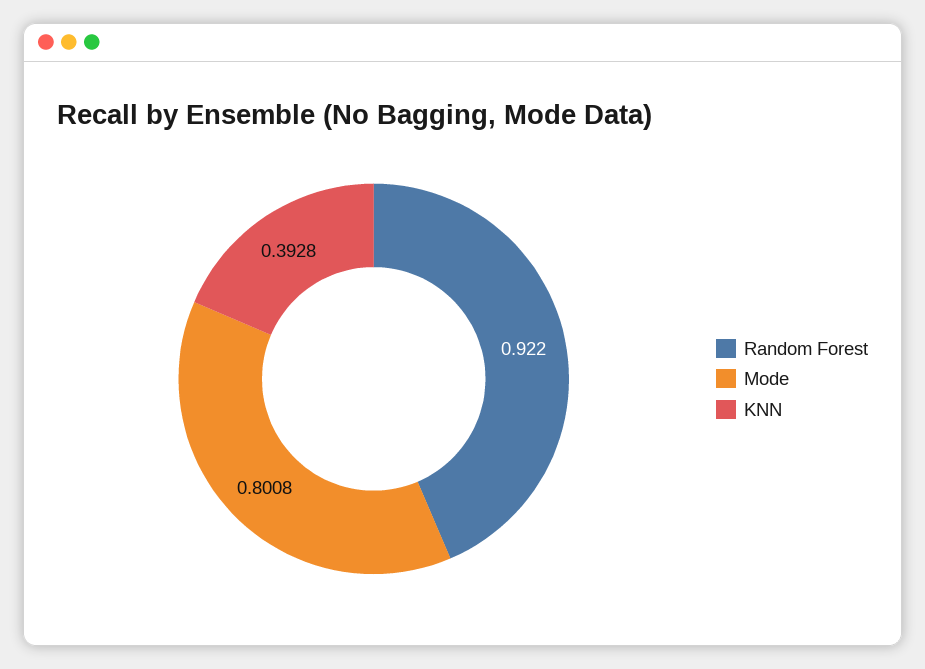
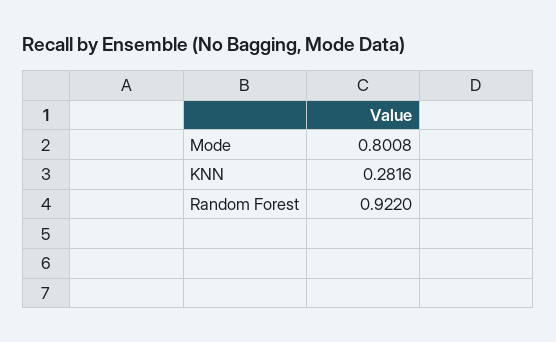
  {
    "Random Forest": 0.922,
    "Mode": 0.8008,
-   "KNN": 0.3928
+   "KNN": 0.2816
  }

